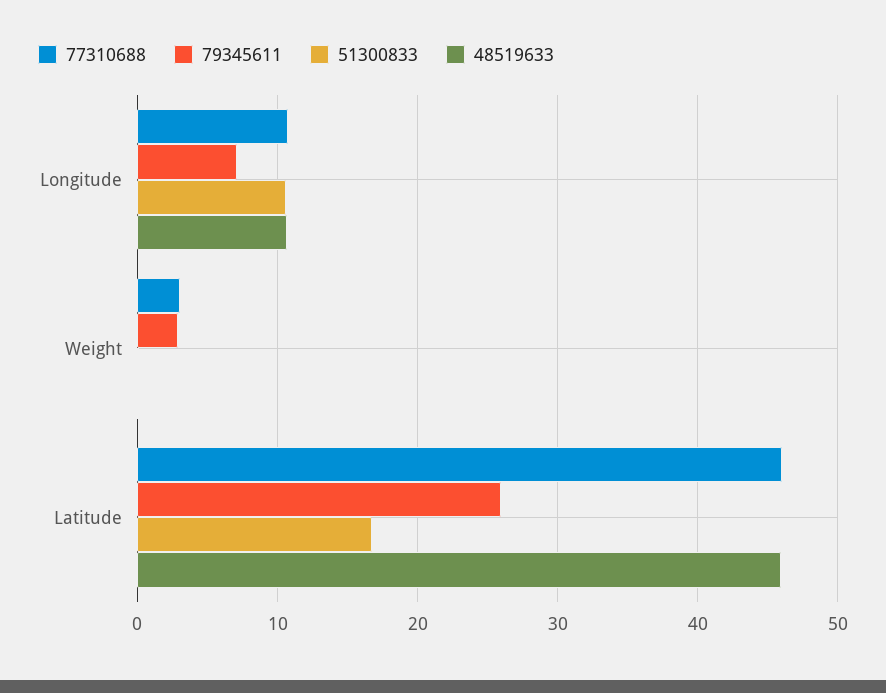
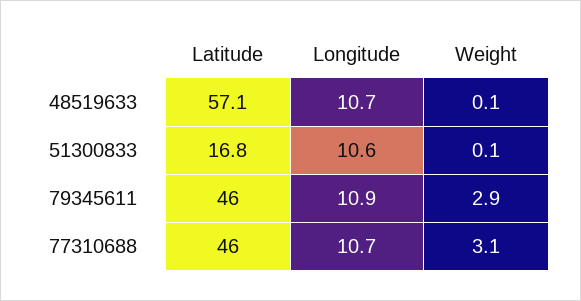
  {
    "77310688": {
      "Longitude": 10.7,
      "Weight": 3.1,
      "Latitude": 46
    },
    "79345611": {
-     "Longitude": 7,
+     "Longitude": 10.9,
      "Weight": 2.9,
-     "Latitude": 26
+     "Latitude": 46
    },
    "51300833": {
      "Longitude": 10.6,
      "Weight": 0.1,
      "Latitude": 16.8
    },
    "48519633": {
      "Longitude": 10.7,
      "Weight": 0.1,
-     "Latitude": 46
+     "Latitude": 57.1
    }
  }

